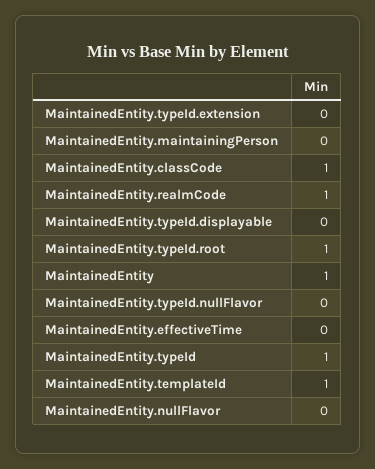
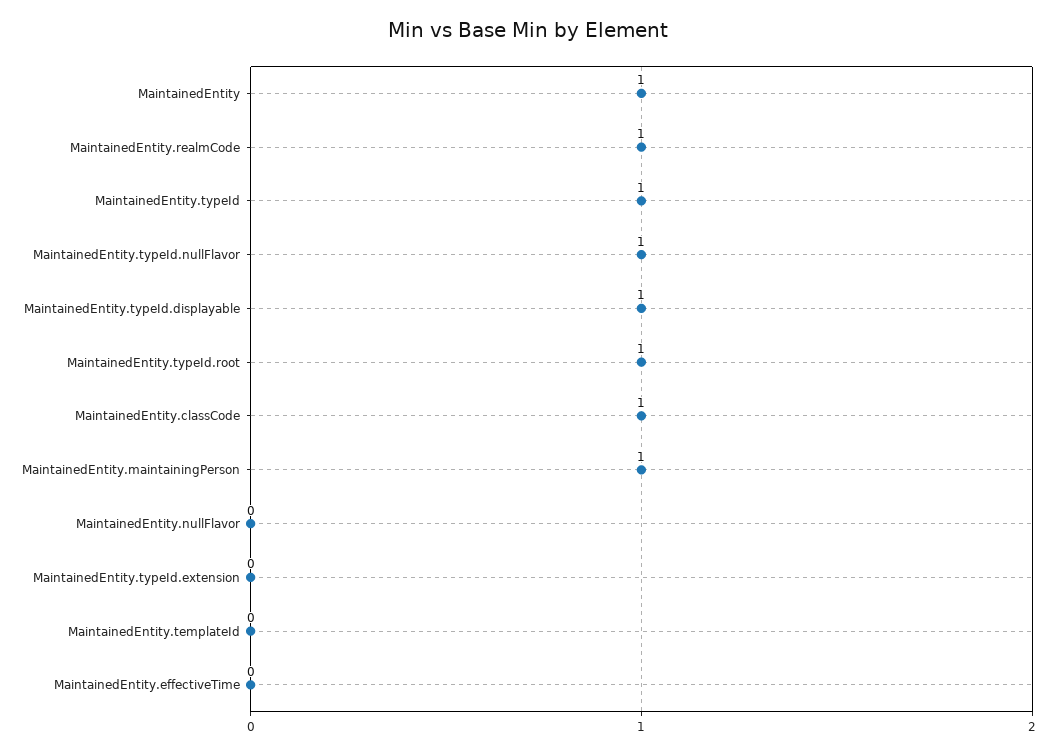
  {
    "MaintainedEntity.typeId.extension": 0,
-   "MaintainedEntity.maintainingPerson": 0,
+   "MaintainedEntity.maintainingPerson": 1,
    "MaintainedEntity.classCode": 1,
    "MaintainedEntity.realmCode": 1,
-   "MaintainedEntity.typeId.displayable": 0,
+   "MaintainedEntity.typeId.displayable": 1,
    "MaintainedEntity.typeId.root": 1,
    "MaintainedEntity": 1,
-   "MaintainedEntity.typeId.nullFlavor": 0,
+   "MaintainedEntity.typeId.nullFlavor": 1,
    "MaintainedEntity.effectiveTime": 0,
    "MaintainedEntity.typeId": 1,
-   "MaintainedEntity.templateId": 1,
+   "MaintainedEntity.templateId": 0,
    "MaintainedEntity.nullFlavor": 0
  }

